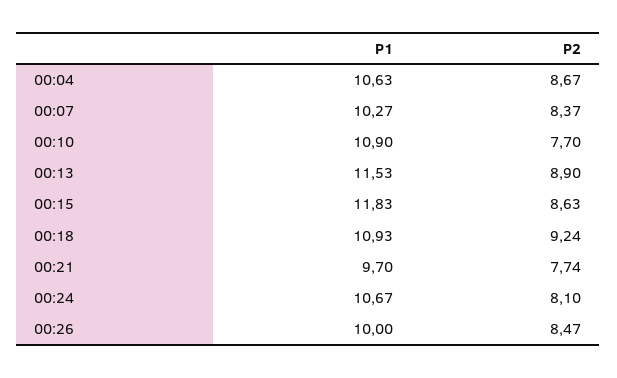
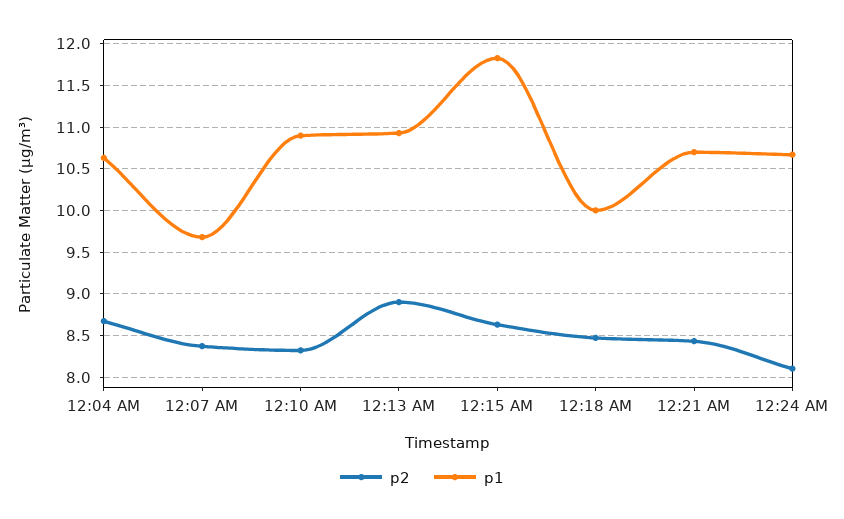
  {
    "P1": {
      "00:04": 10.63,
-     "00:07": 10.27,
+     "00:07": 9.7,
      "00:10": 10.9,
-     "00:13": 11.53,
+     "00:13": 10.9,
      "00:15": 11.83,
-     "00:18": 10.93,
+     "00:18": 10,
-     "00:21": 9.7,
+     "00:21": 10.7,
-     "00:24": 10.67,
+     "00:24": 10.67
-     "00:26": 10
    },
    "P2": {
      "00:04": 8.67,
      "00:07": 8.37,
-     "00:10": 7.7,
+     "00:10": 8.3,
      "00:13": 8.9,
      "00:15": 8.63,
-     "00:18": 9.24,
+     "00:18": 8.5,
-     "00:21": 7.74,
+     "00:21": 8.4,
-     "00:24": 8.1,
+     "00:24": 8.1
-     "00:26": 8.47
    }
  }

